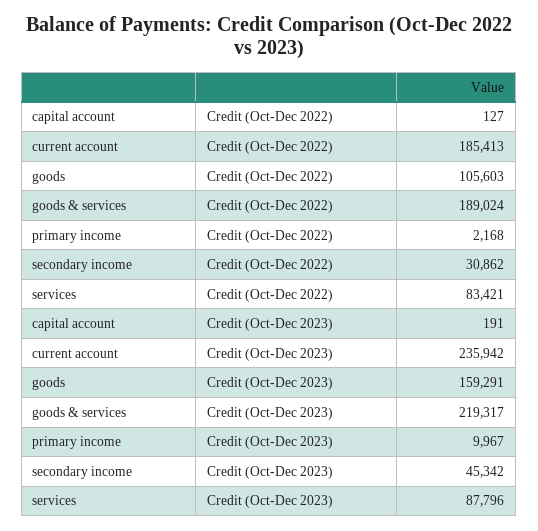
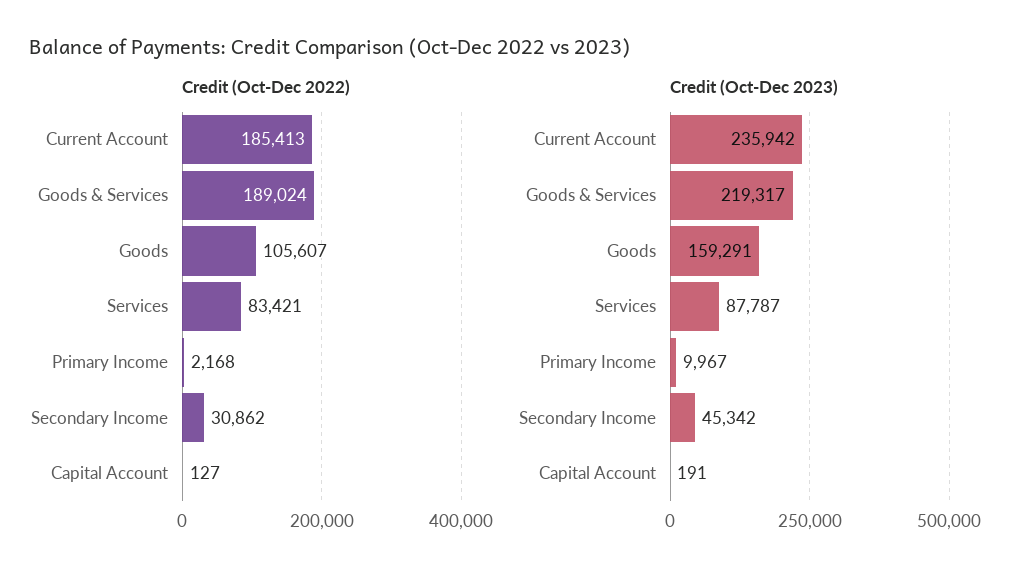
  {
    "Credit (Oct-Dec 2022)": {
      "capital account": 127,
      "current account": 185413,
-     "goods": 105603,
+     "goods": 105607,
      "goods & services": 189024,
      "primary income": 2168,
      "secondary income": 30862,
      "services": 83421
    },
    "Credit (Oct-Dec 2023)": {
      "capital account": 191,
      "current account": 235942,
      "goods": 159291,
      "goods & services": 219317,
      "primary income": 9967,
      "secondary income": 45342,
-     "services": 87796
+     "services": 87787
    }
  }

